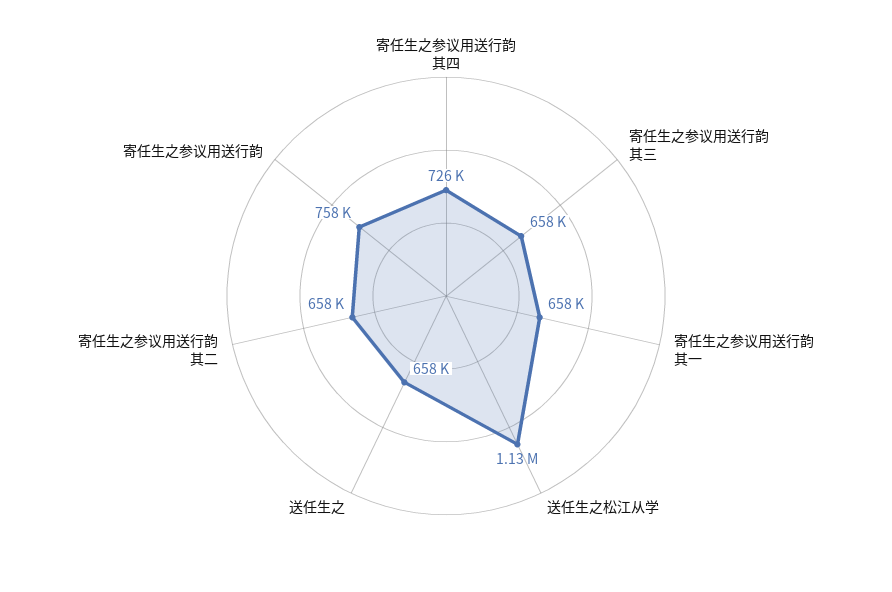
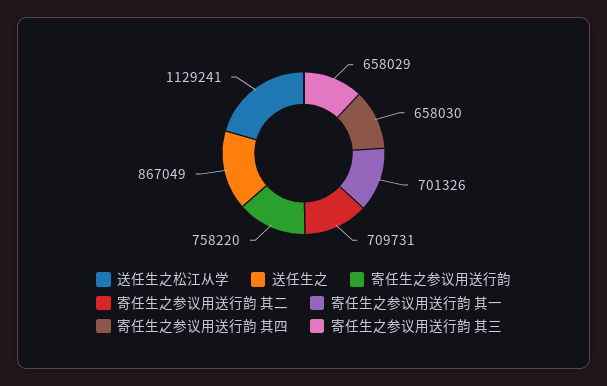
  {
-   "寄任生之参议用送行韵 其四": 726000,
+   "寄任生之参议用送行韵 其四": 658030,
    "寄任生之参议用送行韵 其三": 658029,
-   "寄任生之参议用送行韵 其一": 658000,
+   "寄任生之参议用送行韵 其一": 701326,
    "送任生之松江从学": 1129241,
-   "送任生之": 658000,
+   "送任生之": 867049,
-   "寄任生之参议用送行韵 其二": 658000,
+   "寄任生之参议用送行韵 其二": 709731,
    "寄任生之参议用送行韵": 758220
  }

